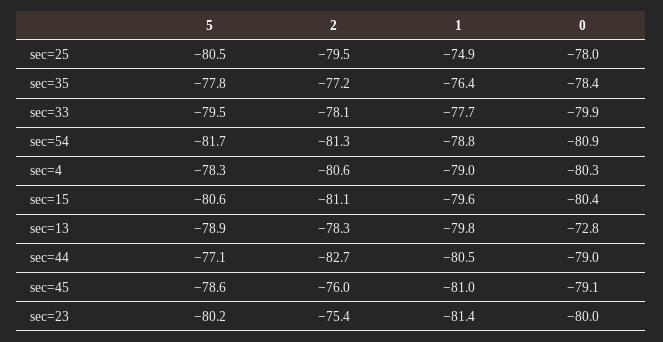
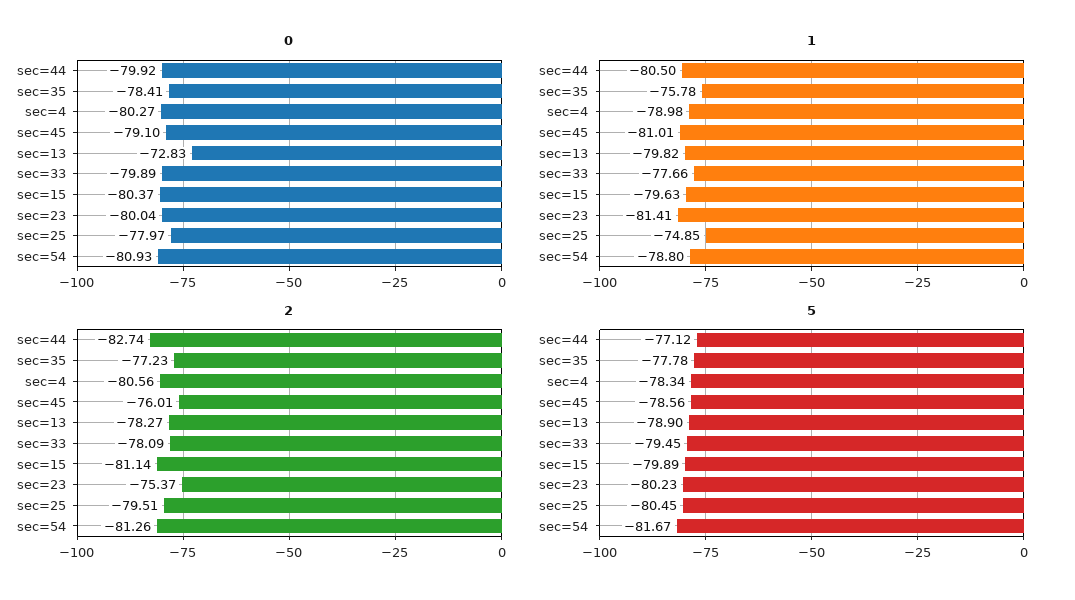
  {
    "5": {
      "sec=25": -80.45,
      "sec=35": -77.78,
      "sec=33": -79.45,
      "sec=54": -81.67,
      "sec=4": -78.34,
-     "sec=15": -80.6,
+     "sec=15": -79.89,
      "sec=13": -78.9,
      "sec=44": -77.12,
      "sec=45": -78.56,
      "sec=23": -80.23
    },
    "2": {
      "sec=25": -79.51,
      "sec=35": -77.23,
      "sec=33": -78.09,
      "sec=54": -81.26,
      "sec=4": -80.56,
      "sec=15": -81.14,
      "sec=13": -78.27,
      "sec=44": -82.74,
      "sec=45": -76.01,
      "sec=23": -75.37
    },
    "1": {
      "sec=25": -74.85,
-     "sec=35": -76.4,
+     "sec=35": -75.78,
      "sec=33": -77.66,
      "sec=54": -78.8,
      "sec=4": -78.98,
      "sec=15": -79.63,
      "sec=13": -79.82,
      "sec=44": -80.5,
      "sec=45": -81.01,
      "sec=23": -81.41
    },
    "0": {
      "sec=25": -77.97,
      "sec=35": -78.41,
      "sec=33": -79.89,
      "sec=54": -80.93,
      "sec=4": -80.27,
      "sec=15": -80.37,
      "sec=13": -72.83,
-     "sec=44": -79,
+     "sec=44": -79.92,
      "sec=45": -79.1,
      "sec=23": -80.04
    }
  }

